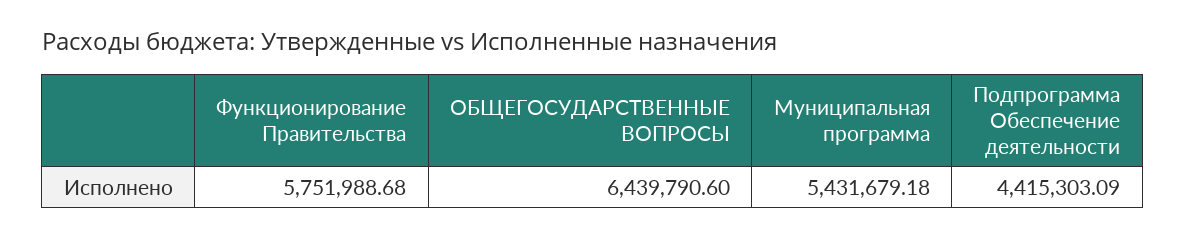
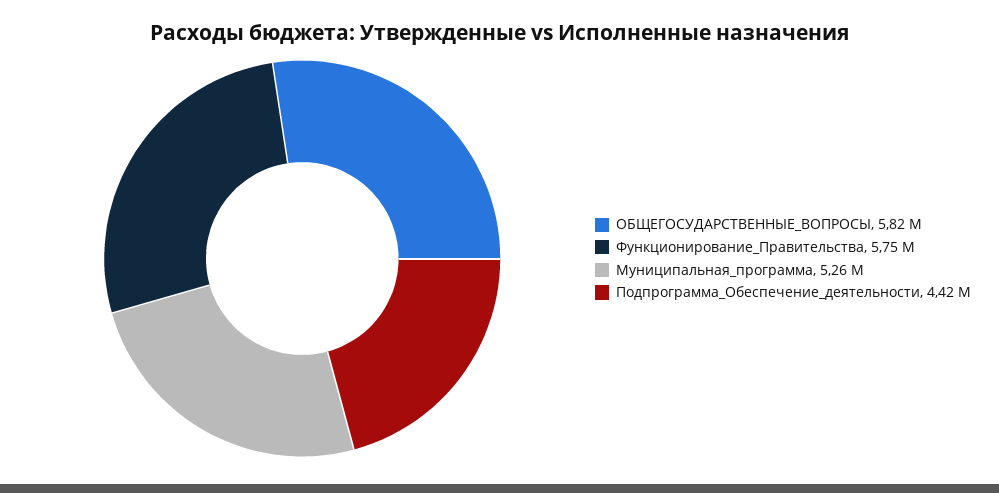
  {
    "Функционирование Правительства": 5751988.68,
-   "ОБЩЕГОСУДАРСТВЕННЫЕ ВОПРОСЫ": 6439790.6,
+   "ОБЩЕГОСУДАРСТВЕННЫЕ ВОПРОСЫ": 5820000,
-   "Муниципальная программа": 5431679.18,
+   "Муниципальная программа": 5260000,
    "Подпрограмма Обеспечение деятельности": 4415303.09
  }

